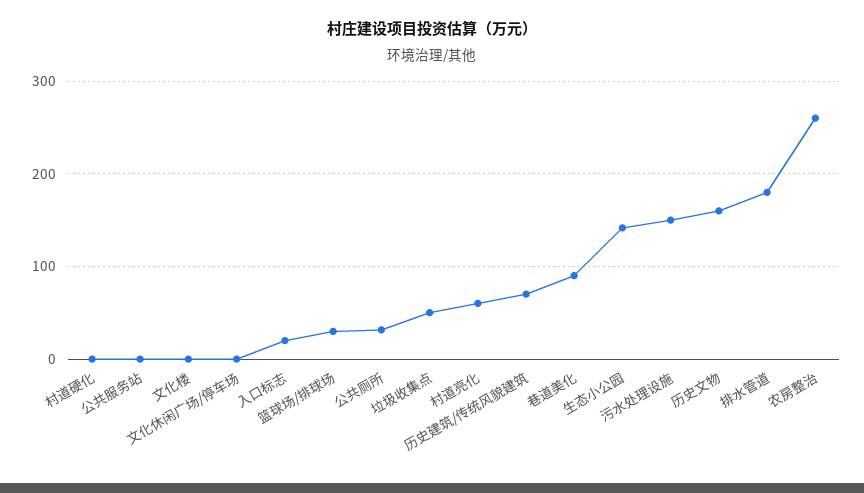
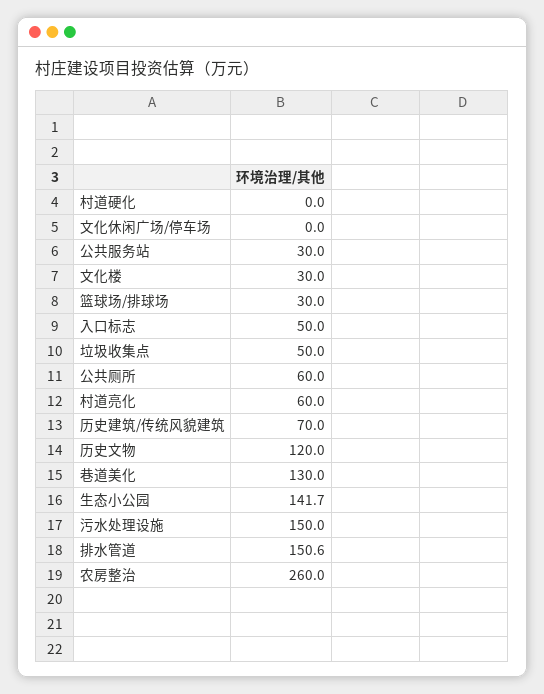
  {
    "村道硬化": 0,
-   "公共服务站": 0,
+   "公共服务站": 30,
-   "文化楼": 0,
+   "文化楼": 30,
    "文化休闲广场/停车场": 0,
-   "入口标志": 20,
+   "入口标志": 50,
    "篮球场/排球场": 30,
-   "公共厕所": 30,
+   "公共厕所": 60,
    "垃圾收集点": 50,
    "村道亮化": 60,
    "历史建筑/传统风貌建筑": 70,
-   "巷道美化": 90,
+   "巷道美化": 130,
    "生态小公园": 141.7,
    "污水处理设施": 150,
-   "历史文物": 160,
+   "历史文物": 120,
-   "排水管道": 180,
+   "排水管道": 150.6,
    "农房整治": 260
  }

